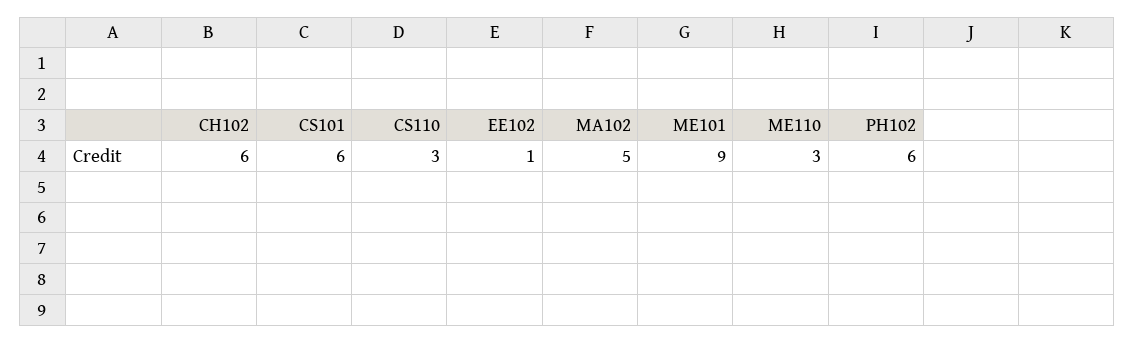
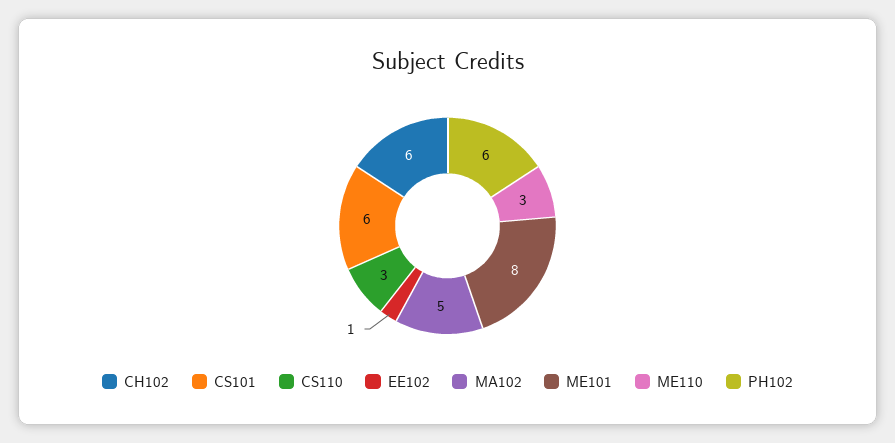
  {
    "CH102": 6,
    "CS101": 6,
    "CS110": 3,
    "EE102": 1,
    "MA102": 5,
-   "ME101": 9,
+   "ME101": 8,
    "ME110": 3,
    "PH102": 6
  }

